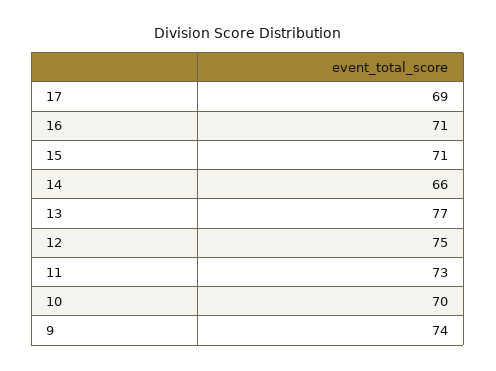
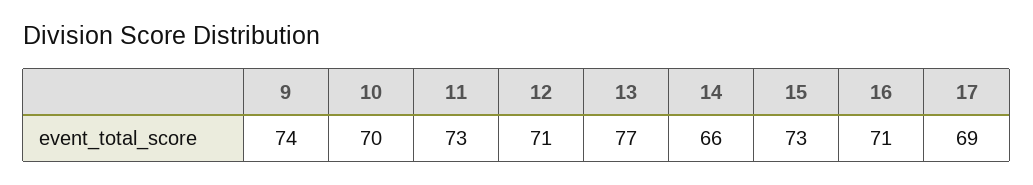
  {
    "17": 69,
    "16": 71,
-   "15": 71,
+   "15": 73,
    "14": 66,
    "13": 77,
-   "12": 75,
+   "12": 71,
    "11": 73,
    "10": 70,
    "9": 74
  }

